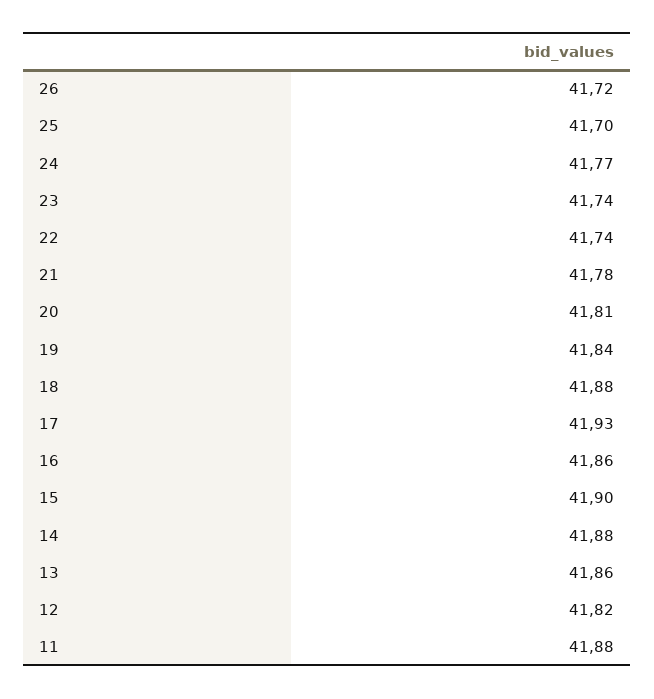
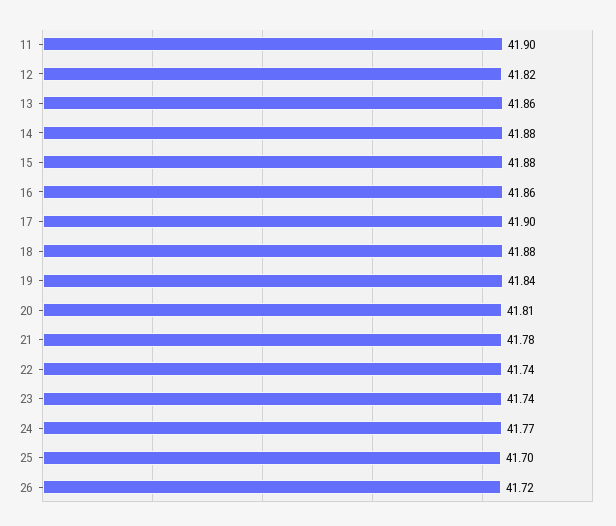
  {
    "26": 41.72,
    "25": 41.7,
    "24": 41.77,
    "23": 41.74,
    "22": 41.74,
    "21": 41.78,
    "20": 41.81,
    "19": 41.84,
    "18": 41.88,
-   "17": 41.93,
+   "17": 41.9,
    "16": 41.86,
-   "15": 41.9,
+   "15": 41.88,
    "14": 41.88,
    "13": 41.86,
    "12": 41.82,
-   "11": 41.88
+   "11": 41.9
  }

